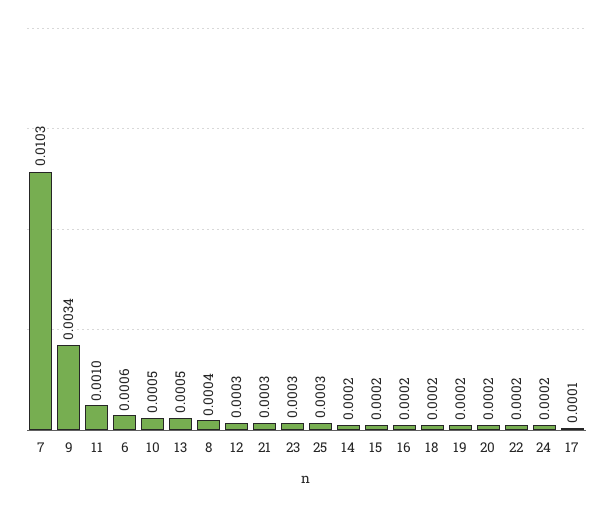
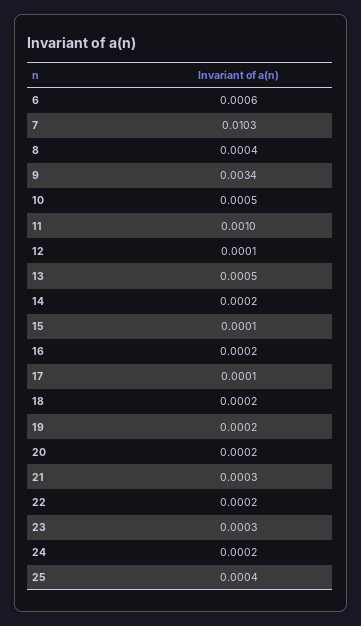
  {
    "7": 0.0103,
    "9": 0.0034,
    "11": 0.001,
    "6": 0.0006,
    "10": 0.0005,
    "13": 0.0005,
    "8": 0.0004,
-   "12": 0.0003,
+   "12": 0.0001,
    "21": 0.0003,
    "23": 0.0003,
-   "25": 0.0003,
+   "25": 0.0004,
    "14": 0.0002,
-   "15": 0.0002,
+   "15": 0.0001,
    "16": 0.0002,
    "18": 0.0002,
    "19": 0.0002,
    "20": 0.0002,
    "22": 0.0002,
    "24": 0.0002,
    "17": 0.0001
  }

